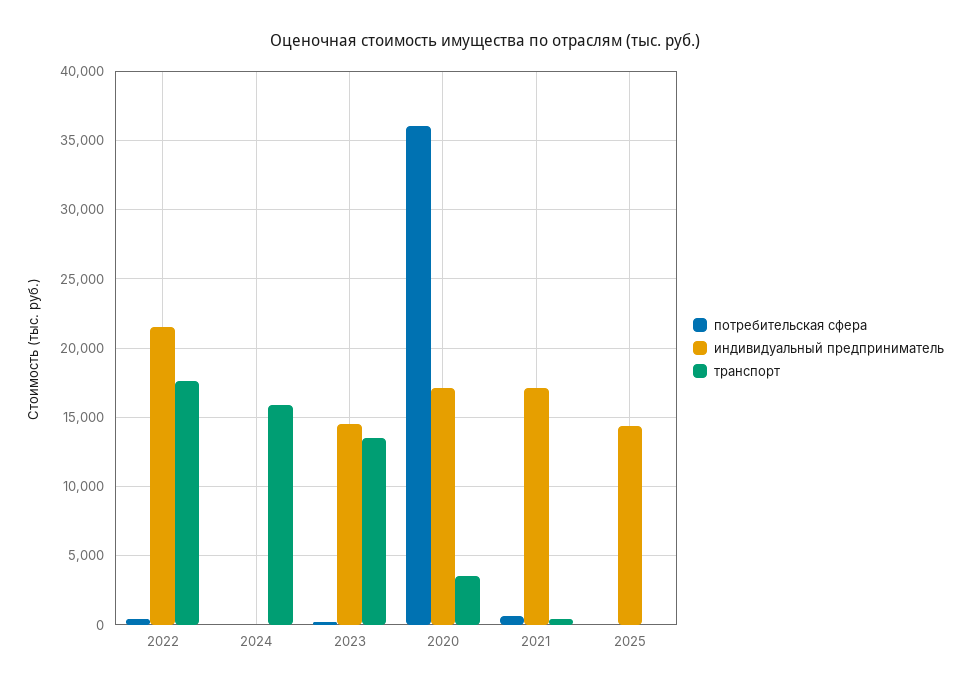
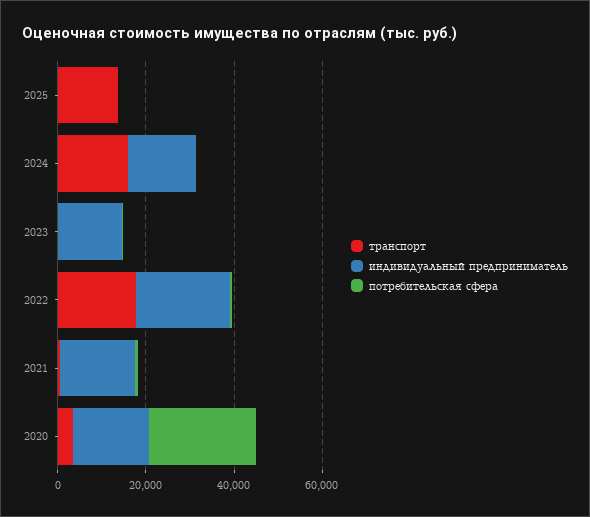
  {
    "потребительская сфера": {
      "2022": 500,
      "2024": 0,
      "2023": 0,
-     "2020": 36000,
+     "2020": 25000,
      "2021": 500,
      "2025": 0
    },
    "индивидуальный предприниматель": {
      "2022": 21500,
-     "2024": 0,
+     "2024": 15000,
      "2023": 14500,
      "2020": 17000,
      "2021": 17000,
-     "2025": 14500
+     "2025": 0
    },
    "транспорт": {
      "2022": 17500,
      "2024": 16000,
-     "2023": 13500,
+     "2023": 0,
      "2020": 3500,
      "2021": 500,
-     "2025": 0
+     "2025": 15000
    }
  }

